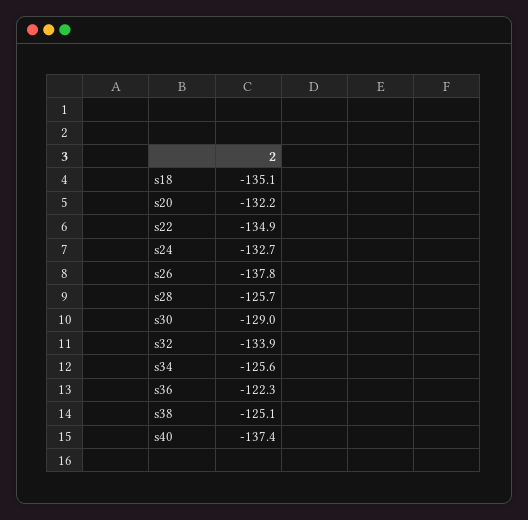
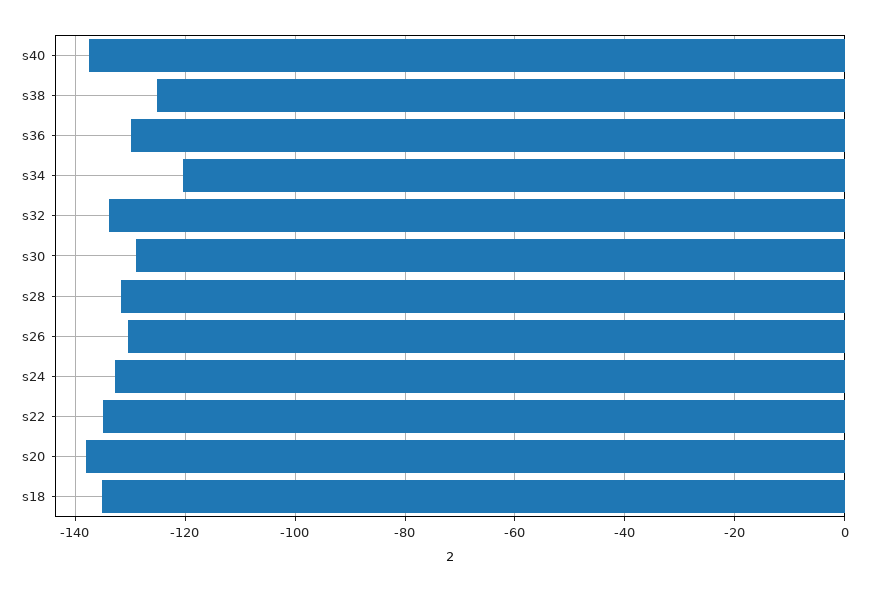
  {
    "s18": -135.1,
-   "s20": -132.2,
+   "s20": -138,
    "s22": -134.9,
    "s24": -132.7,
-   "s26": -137.8,
+   "s26": -130,
-   "s28": -125.7,
+   "s28": -132,
    "s30": -129,
    "s32": -133.9,
-   "s34": -125.6,
+   "s34": -120,
-   "s36": -122.3,
+   "s36": -130,
    "s38": -125.1,
    "s40": -137.4
  }

